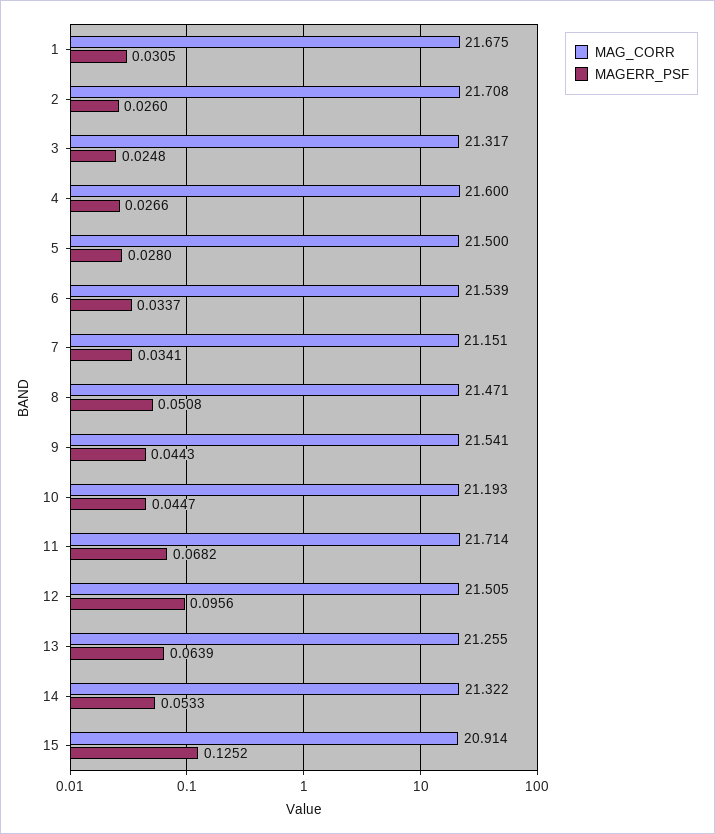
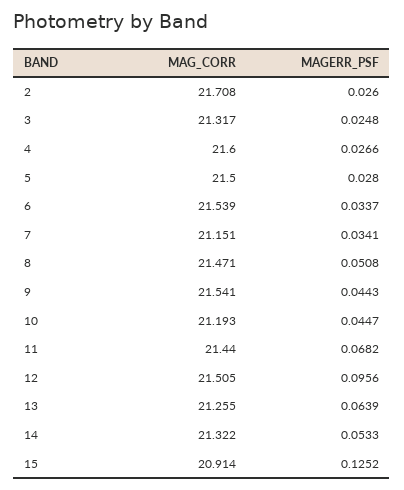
  {
    "MAG_CORR": {
-     "1": 21.675,
      "2": 21.708,
      "3": 21.317,
      "4": 21.6,
      "5": 21.5,
      "6": 21.539,
      "7": 21.151,
      "8": 21.471,
      "9": 21.541,
      "10": 21.193,
-     "11": 21.714,
+     "11": 21.44,
      "12": 21.505,
      "13": 21.255,
      "14": 21.322,
      "15": 20.914
    },
    "MAGERR_PSF": {
-     "1": 0.0305,
      "2": 0.026,
      "3": 0.0248,
      "4": 0.0266,
      "5": 0.028,
      "6": 0.0337,
      "7": 0.0341,
      "8": 0.0508,
      "9": 0.0443,
      "10": 0.0447,
      "11": 0.0682,
      "12": 0.0956,
      "13": 0.0639,
      "14": 0.0533,
      "15": 0.1252
    }
  }

